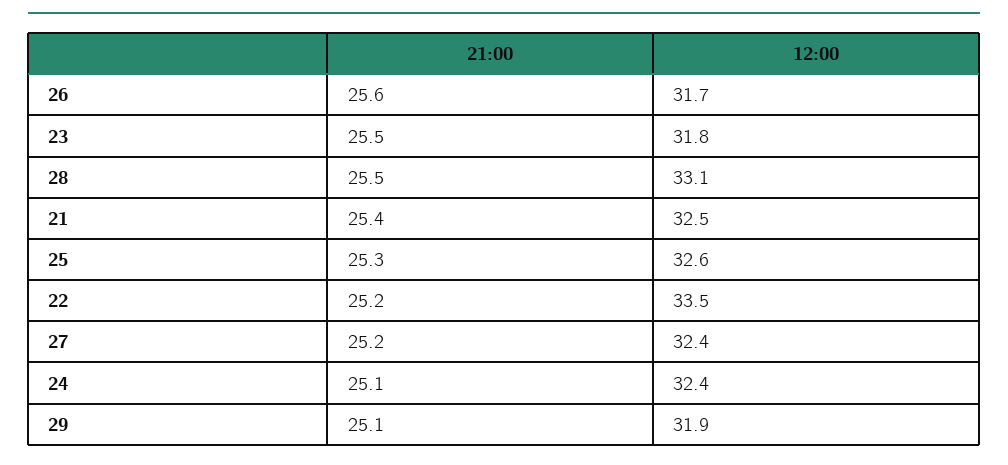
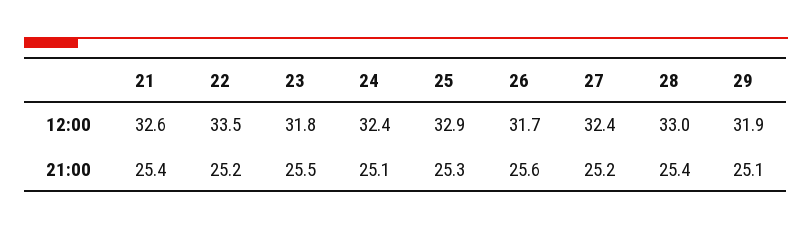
  {
    "21:00": {
      "26": 25.6,
      "23": 25.5,
-     "28": 25.5,
+     "28": 25.4,
      "21": 25.4,
      "25": 25.3,
      "22": 25.2,
      "27": 25.2,
      "24": 25.1,
      "29": 25.1
    },
    "12:00": {
      "26": 31.7,
      "23": 31.8,
-     "28": 33.1,
+     "28": 33,
-     "21": 32.5,
+     "21": 32.6,
-     "25": 32.6,
+     "25": 32.9,
      "22": 33.5,
      "27": 32.4,
      "24": 32.4,
      "29": 31.9
    }
  }

